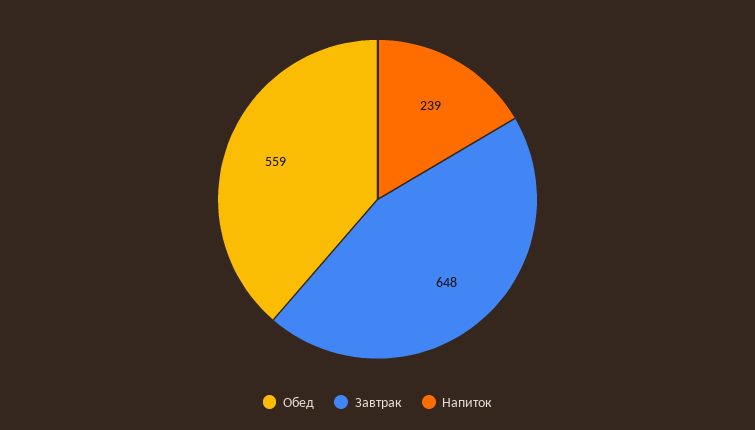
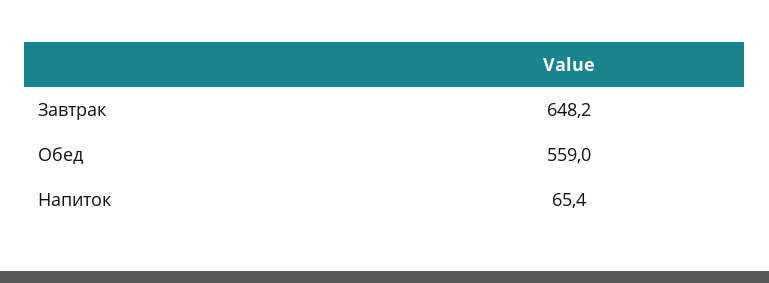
  {
    "Обед": 559,
    "Завтрак": 648.2,
-   "Напиток": 239
+   "Напиток": 65.4
  }

